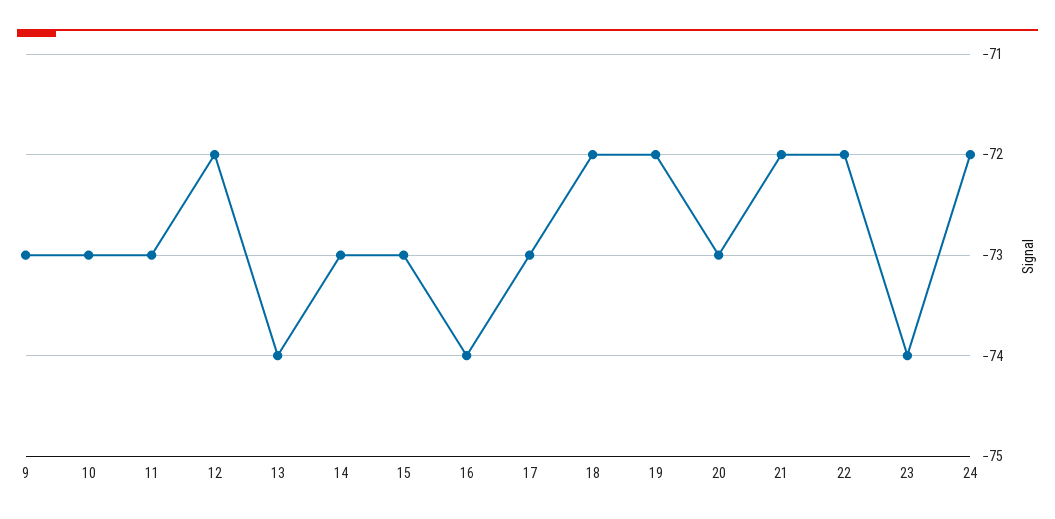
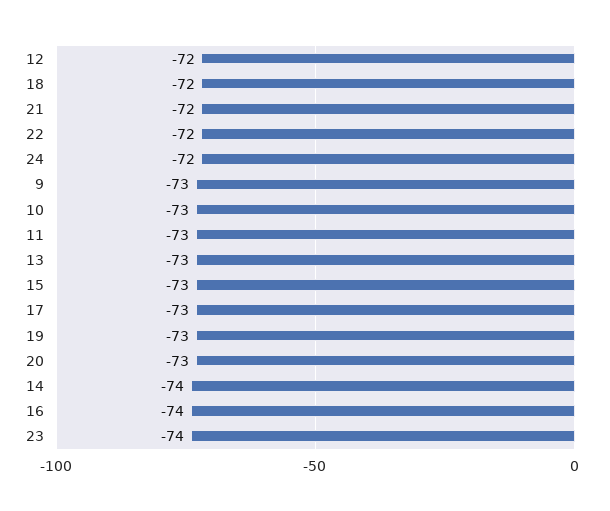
  {
    "9": -73,
    "10": -73,
    "11": -73,
    "12": -72,
-   "13": -74,
+   "13": -73,
-   "14": -73,
+   "14": -74,
    "15": -73,
    "16": -74,
    "17": -73,
    "18": -72,
-   "19": -72,
+   "19": -73,
    "20": -73,
    "21": -72,
    "22": -72,
    "23": -74,
    "24": -72
  }

